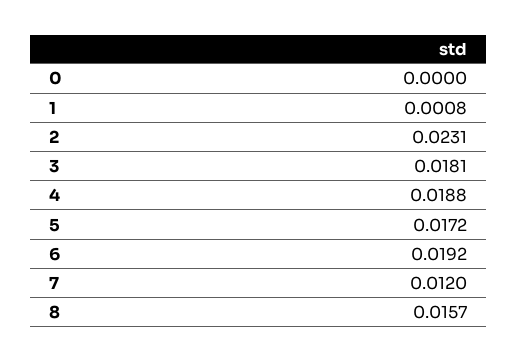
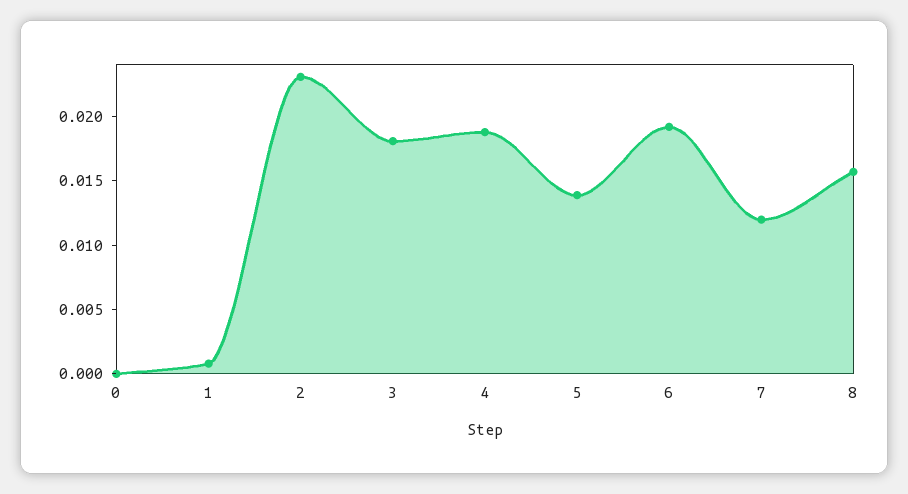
  {
    "0": 0,
    "1": 0.0008,
    "2": 0.0231,
    "3": 0.0181,
    "4": 0.0188,
-   "5": 0.0172,
+   "5": 0.014,
    "6": 0.0192,
    "7": 0.012,
    "8": 0.0157
  }

